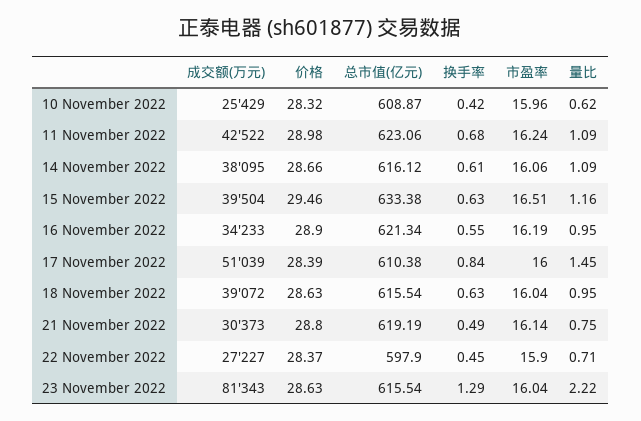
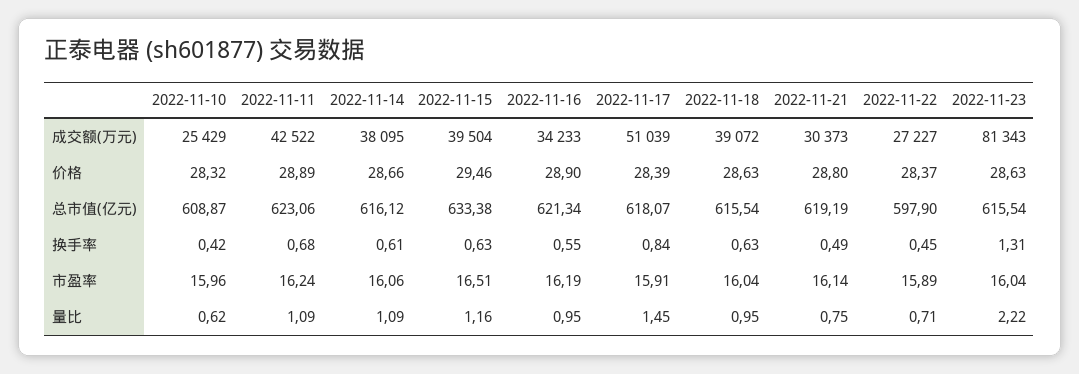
  {
    "成交额(万元)": {
      "10 November 2022": 25429,
      "11 November 2022": 42522,
      "14 November 2022": 38095,
      "15 November 2022": 39504,
      "16 November 2022": 34233,
      "17 November 2022": 51039,
      "18 November 2022": 39072,
      "21 November 2022": 30373,
      "22 November 2022": 27227,
      "23 November 2022": 81343
    },
    "价格": {
      "10 November 2022": 28.32,
-     "11 November 2022": 28.98,
+     "11 November 2022": 28.89,
      "14 November 2022": 28.66,
      "15 November 2022": 29.46,
      "16 November 2022": 28.9,
      "17 November 2022": 28.39,
      "18 November 2022": 28.63,
      "21 November 2022": 28.8,
      "22 November 2022": 28.37,
      "23 November 2022": 28.63
    },
    "总市值(亿元)": {
      "10 November 2022": 608.87,
      "11 November 2022": 623.06,
      "14 November 2022": 616.12,
      "15 November 2022": 633.38,
      "16 November 2022": 621.34,
-     "17 November 2022": 610.38,
+     "17 November 2022": 618.07,
      "18 November 2022": 615.54,
      "21 November 2022": 619.19,
      "22 November 2022": 597.9,
      "23 November 2022": 615.54
    },
    "换手率": {
      "10 November 2022": 0.42,
      "11 November 2022": 0.68,
      "14 November 2022": 0.61,
      "15 November 2022": 0.63,
      "16 November 2022": 0.55,
      "17 November 2022": 0.84,
      "18 November 2022": 0.63,
      "21 November 2022": 0.49,
      "22 November 2022": 0.45,
-     "23 November 2022": 1.29
+     "23 November 2022": 1.31
    },
    "市盈率": {
      "10 November 2022": 15.96,
      "11 November 2022": 16.24,
      "14 November 2022": 16.06,
      "15 November 2022": 16.51,
      "16 November 2022": 16.19,
-     "17 November 2022": 16,
+     "17 November 2022": 15.91,
      "18 November 2022": 16.04,
      "21 November 2022": 16.14,
-     "22 November 2022": 15.9,
+     "22 November 2022": 15.89,
      "23 November 2022": 16.04
    },
    "量比": {
      "10 November 2022": 0.62,
      "11 November 2022": 1.09,
      "14 November 2022": 1.09,
      "15 November 2022": 1.16,
      "16 November 2022": 0.95,
      "17 November 2022": 1.45,
      "18 November 2022": 0.95,
      "21 November 2022": 0.75,
      "22 November 2022": 0.71,
      "23 November 2022": 2.22
    }
  }

